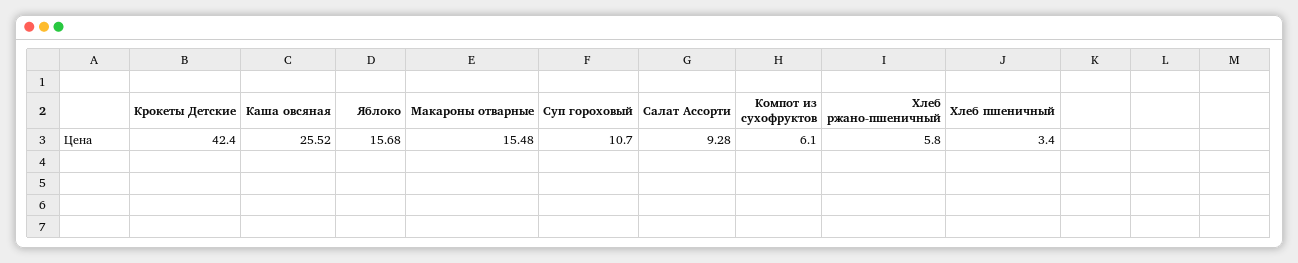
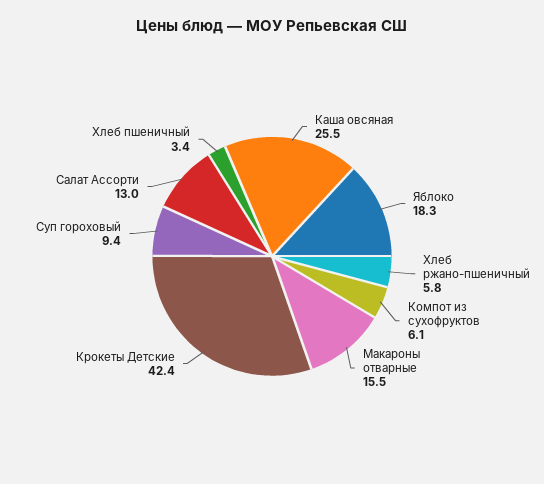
  {
    "Крокеты Детские": 42.4,
    "Каша овсяная": 25.52,
-   "Яблоко": 15.68,
+   "Яблоко": 18.3,
    "Макароны отварные": 15.48,
-   "Суп гороховый": 10.7,
+   "Суп гороховый": 9.4,
-   "Салат Ассорти": 9.28,
+   "Салат Ассорти": 13,
    "Компот из сухофруктов": 6.1,
    "Хлеб ржано-пшеничный": 5.8,
    "Хлеб пшеничный": 3.4
  }

